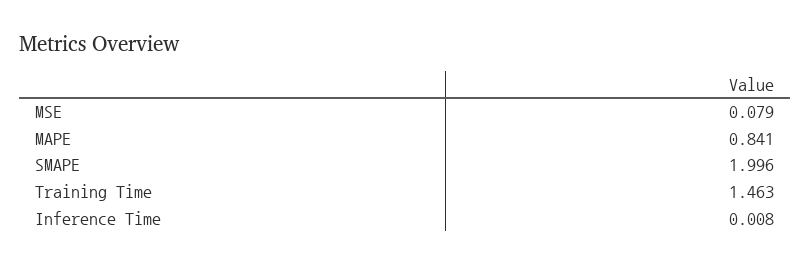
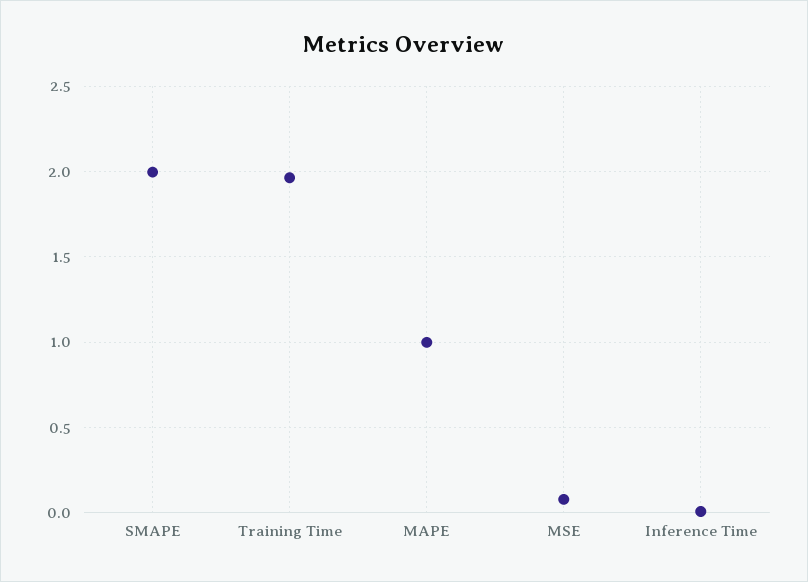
  {
    "MSE": 0.079,
-   "MAPE": 0.841,
+   "MAPE": 1,
    "SMAPE": 1.996,
-   "Training Time": 1.463,
+   "Training Time": 1.95,
    "Inference Time": 0.008
  }

